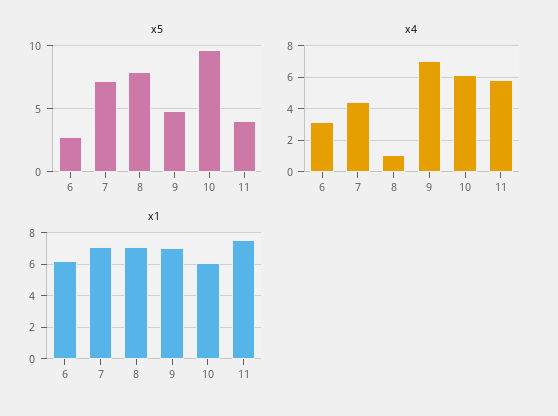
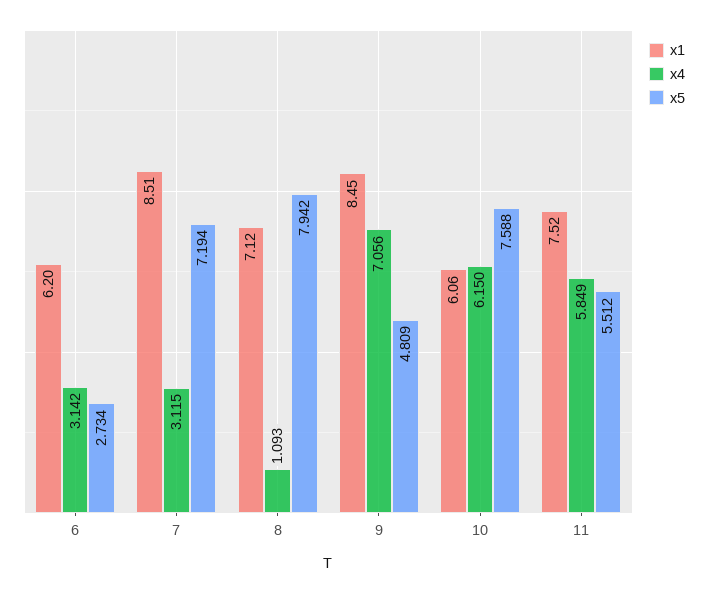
  {
    "x5": {
      "6": 2.734,
      "7": 7.194,
      "8": 7.942,
      "9": 4.809,
-     "10": 9.5,
+     "10": 7.588,
-     "11": 4
+     "11": 5.512
    },
    "x4": {
      "6": 3.142,
-     "7": 4.5,
+     "7": 3.115,
      "8": 1.093,
      "9": 7.056,
      "10": 6.15,
      "11": 5.849
    },
    "x1": {
      "6": 6.2,
-     "7": 7,
+     "7": 8.51,
      "8": 7.12,
-     "9": 7,
+     "9": 8.45,
      "10": 6.06,
      "11": 7.52
    }
  }

